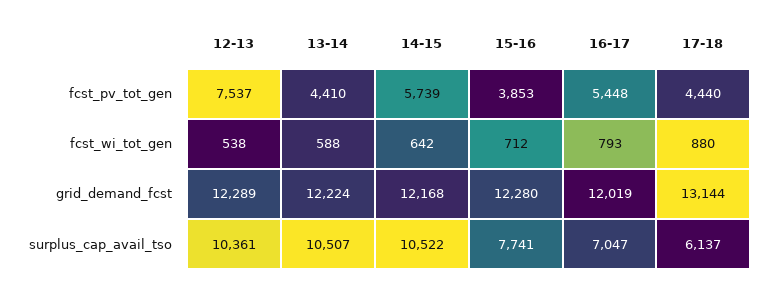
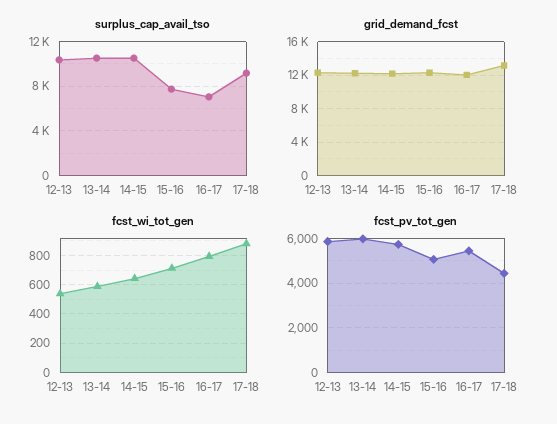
  {
    "fcst_pv_tot_gen": {
-     "12-13": 7537,
+     "12-13": 6000,
-     "13-14": 4410,
+     "13-14": 6000,
      "14-15": 5739,
-     "15-16": 3853,
+     "15-16": 5000,
      "16-17": 5448,
      "17-18": 4440
    },
    "fcst_wi_tot_gen": {
      "12-13": 538,
      "13-14": 588,
      "14-15": 642,
      "15-16": 712,
      "16-17": 793,
      "17-18": 880
    },
    "grid_demand_fcst": {
      "12-13": 12289,
      "13-14": 12224,
      "14-15": 12168,
      "15-16": 12280,
      "16-17": 12019,
      "17-18": 13144
    },
    "surplus_cap_avail_tso": {
      "12-13": 10361,
      "13-14": 10507,
      "14-15": 10522,
      "15-16": 7741,
      "16-17": 7047,
-     "17-18": 6137
+     "17-18": 9000
    }
  }

